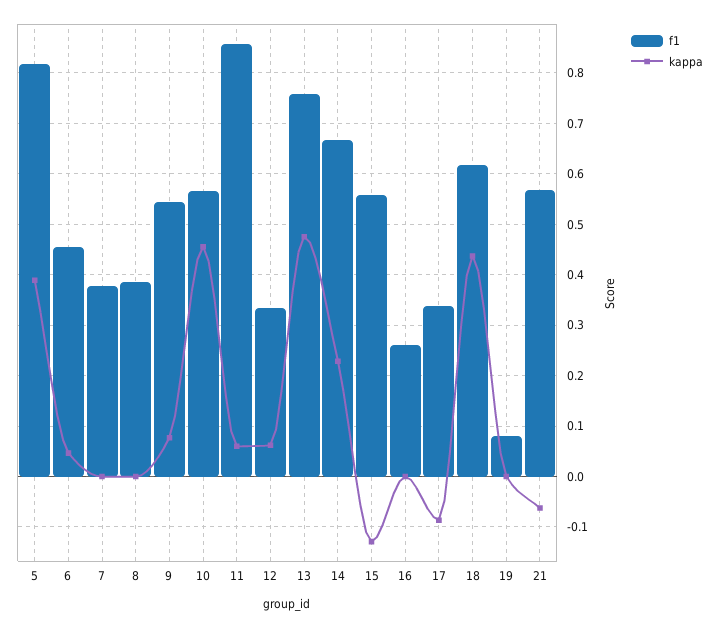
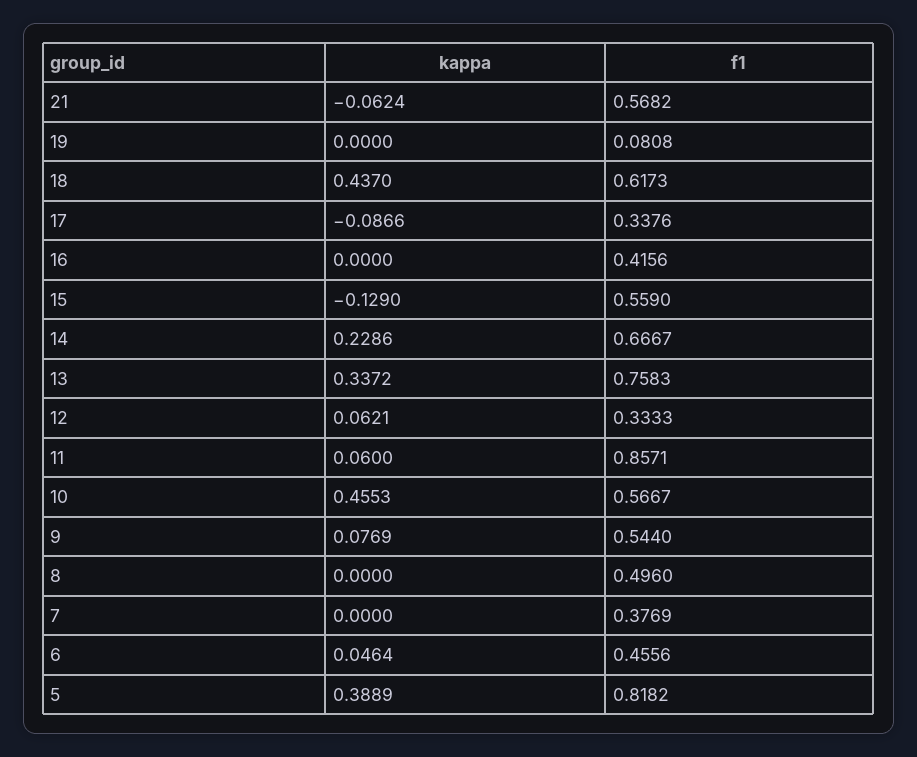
  {
    "f1": {
      "5": 0.8182,
      "6": 0.4556,
      "7": 0.3769,
-     "8": 0.38,
+     "8": 0.496,
      "9": 0.544,
      "10": 0.5667,
      "11": 0.8571,
      "12": 0.3333,
      "13": 0.7583,
      "14": 0.6667,
      "15": 0.559,
-     "16": 0.26,
+     "16": 0.4156,
      "17": 0.3376,
      "18": 0.6173,
      "19": 0.0808,
      "21": 0.5682
    },
    "kappa": {
      "5": 0.3889,
      "6": 0.0464,
      "7": 0,
      "8": 0,
      "9": 0.0769,
      "10": 0.4553,
      "11": 0.06,
      "12": 0.0621,
-     "13": 0.48,
+     "13": 0.3372,
      "14": 0.2286,
      "15": -0.129,
      "16": 0,
      "17": -0.0866,
      "18": 0.437,
      "19": 0,
      "21": -0.0624
    }
  }

